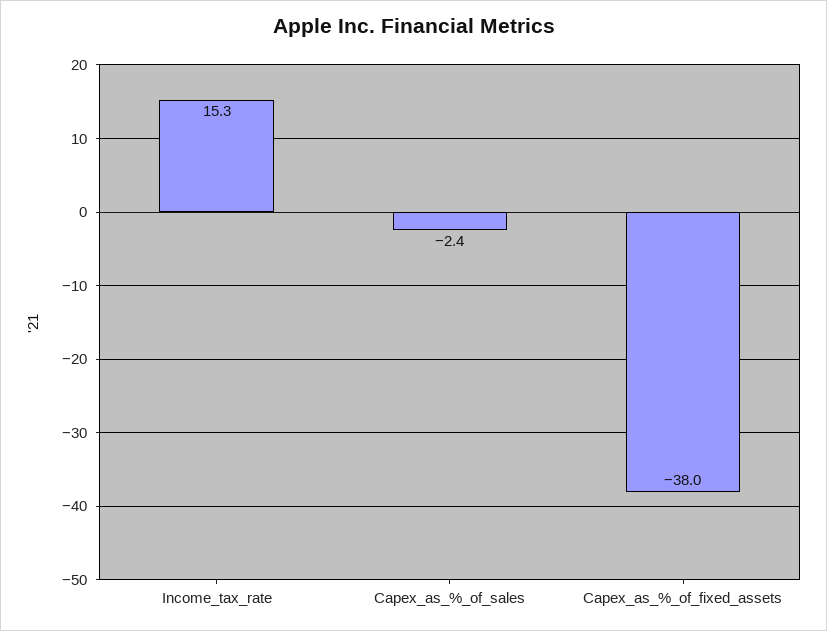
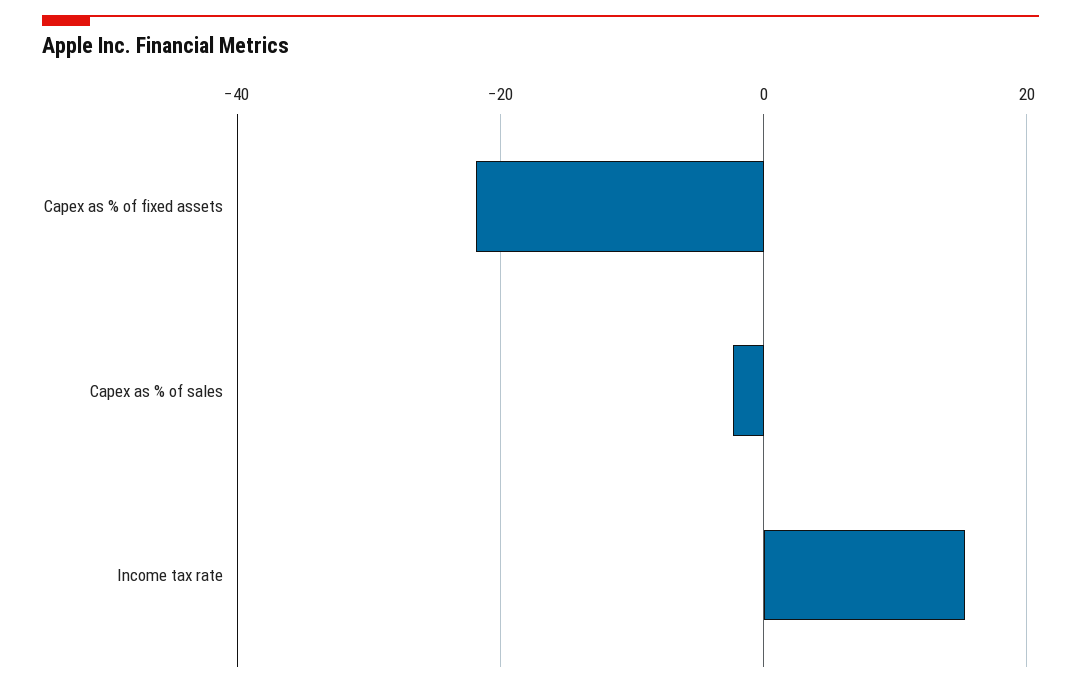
  {
    "Income_tax_rate": 15.3,
    "Capex_as_%_of_sales": -2.4,
-   "Capex_as_%_of_fixed_assets": -38
+   "Capex_as_%_of_fixed_assets": -22
  }

